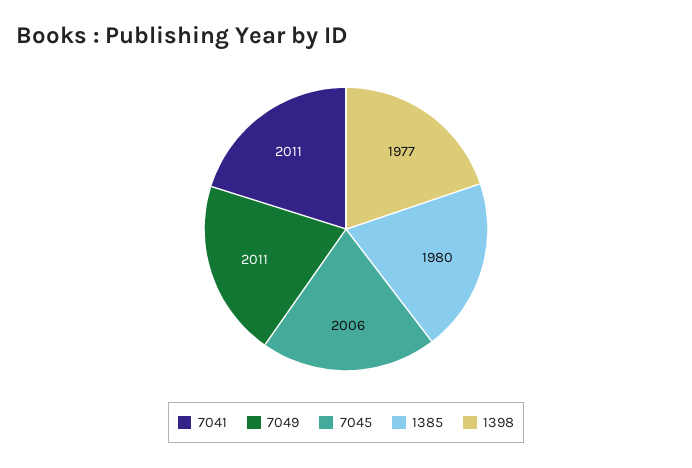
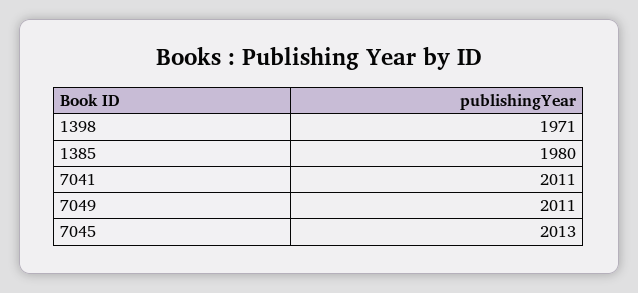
  {
    "7041": 2011,
    "7049": 2011,
-   "7045": 2006,
+   "7045": 2013,
    "1385": 1980,
-   "1398": 1977
+   "1398": 1971
  }

